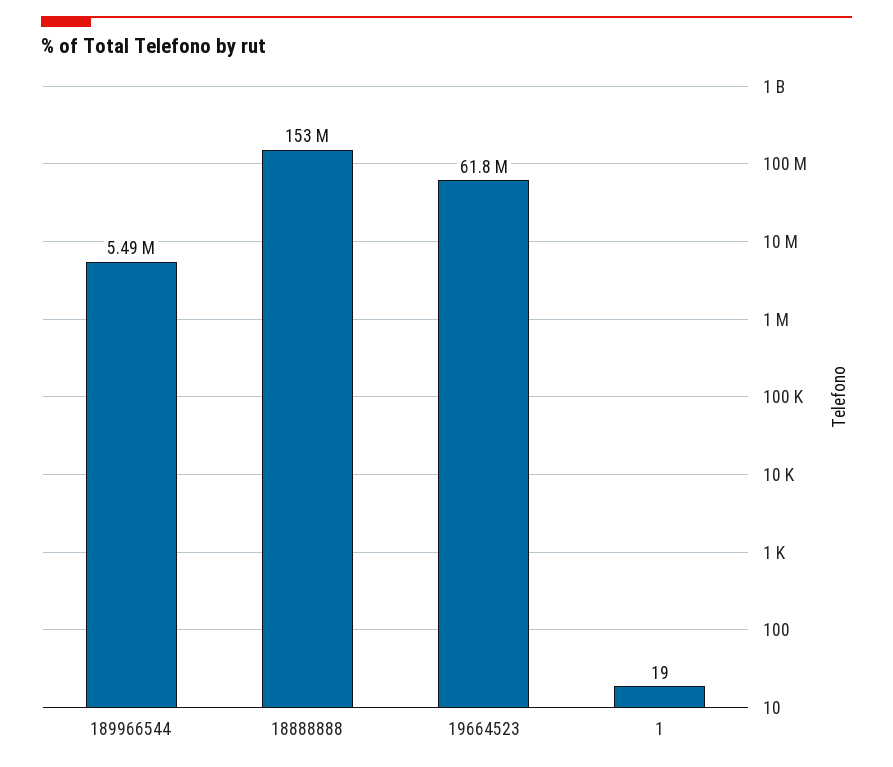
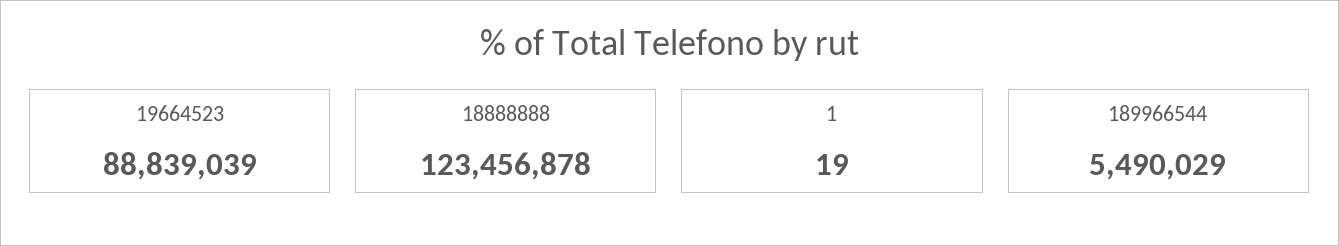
  {
    "189966544": 5490029,
-   "18888888": 153000000,
+   "18888888": 123456878,
-   "19664523": 61800000,
+   "19664523": 88839039,
    "1": 19
  }

